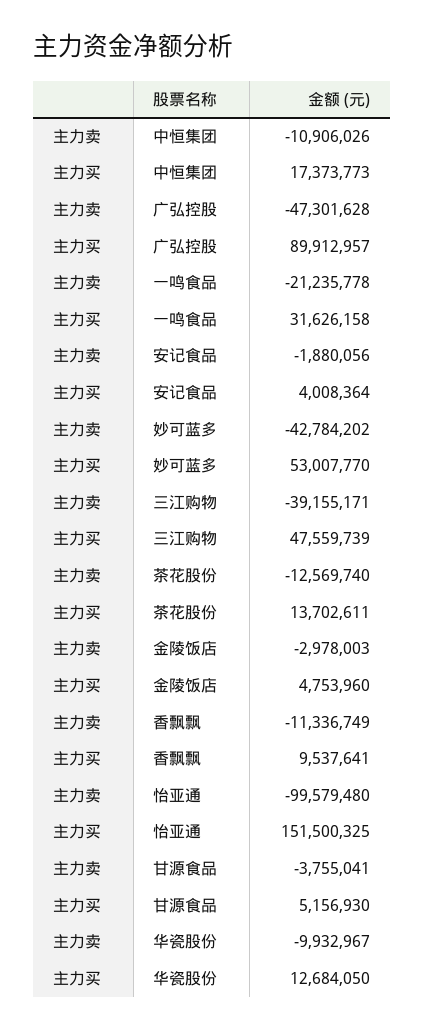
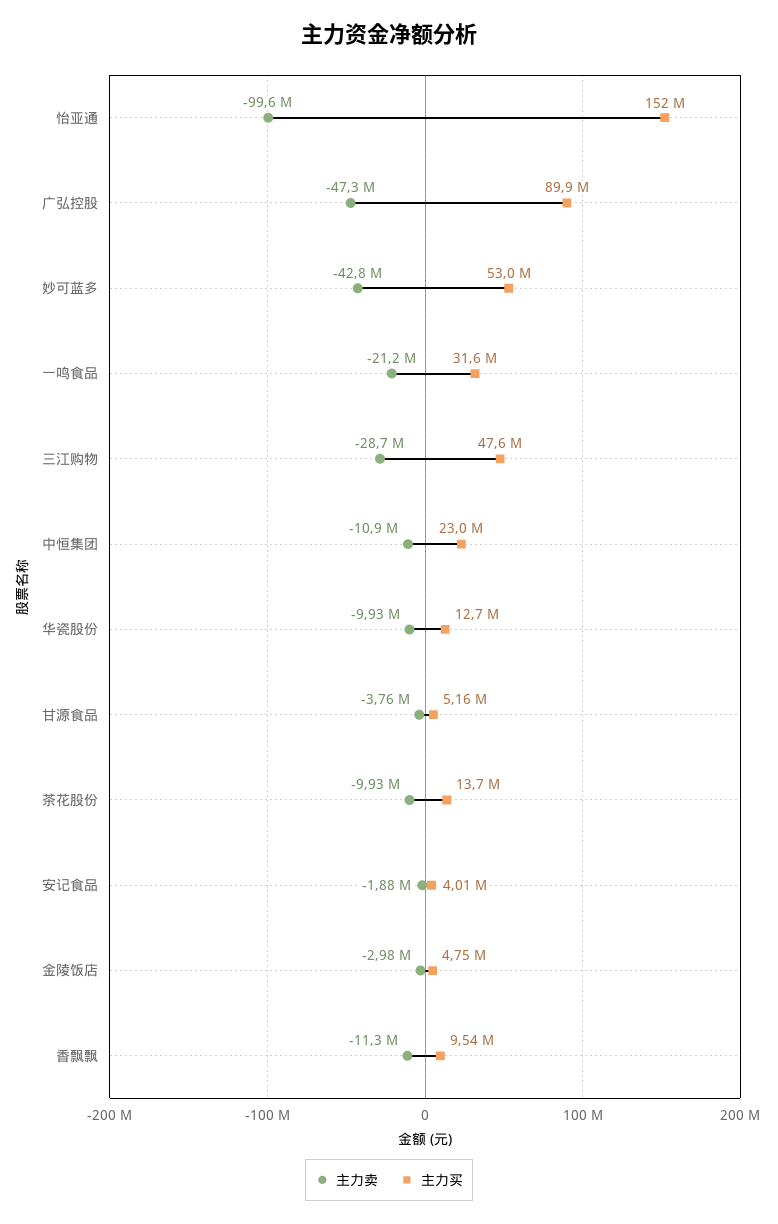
  {
    "主力卖": {
      "中恒集团": -10906026,
      "广弘控股": -47301628,
      "一鸣食品": -21235778,
      "安记食品": -1880056,
      "妙可蓝多": -42784202,
-     "三江购物": -39155171,
+     "三江购物": -28700000,
-     "茶花股份": -12569740,
+     "茶花股份": -9930000,
      "金陵饭店": -2978003,
      "香飘飘": -11336749,
      "怡亚通": -99579480,
      "甘源食品": -3755041,
      "华瓷股份": -9932967
    },
    "主力买": {
-     "中恒集团": 17373773,
+     "中恒集团": 23000000,
      "广弘控股": 89912957,
      "一鸣食品": 31626158,
      "安记食品": 4008364,
      "妙可蓝多": 53007770,
      "三江购物": 47559739,
      "茶花股份": 13702611,
      "金陵饭店": 4753960,
      "香飘飘": 9537641,
      "怡亚通": 151500325,
      "甘源食品": 5156930,
      "华瓷股份": 12684050
    }
  }

